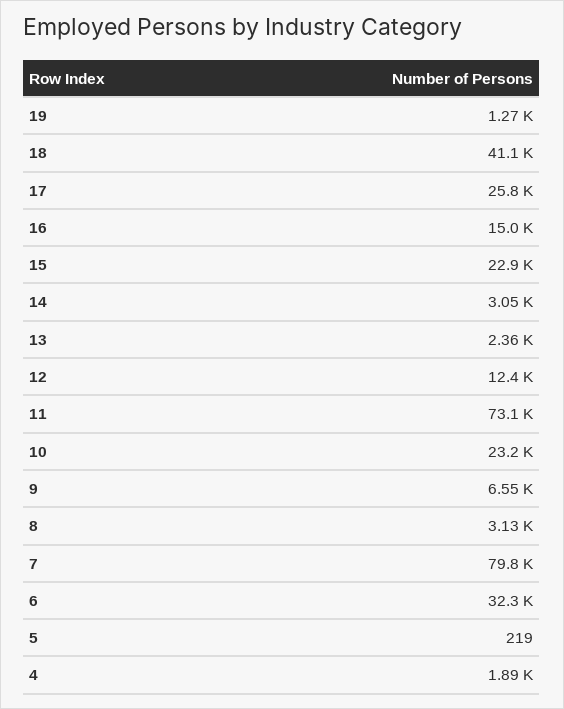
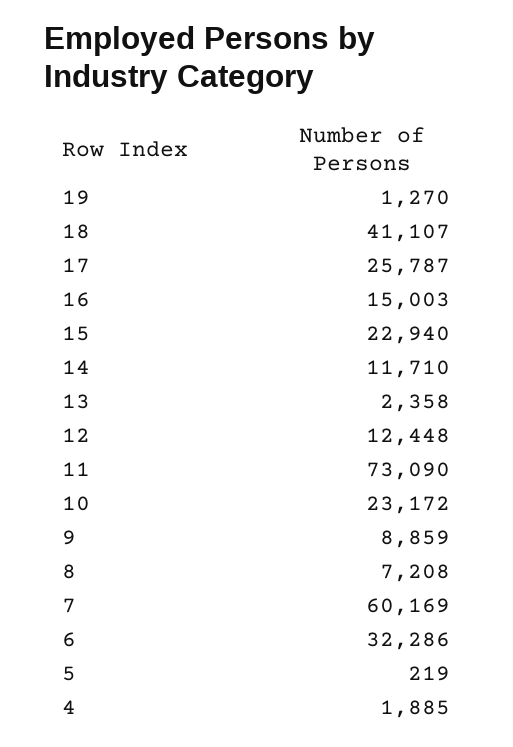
  {
    "19": 1270,
    "18": 41107,
    "17": 25787,
    "16": 15003,
    "15": 22940,
-   "14": 3050,
+   "14": 11710,
    "13": 2358,
    "12": 12448,
    "11": 73090,
    "10": 23172,
-   "9": 6550,
+   "9": 8859,
-   "8": 3130,
+   "8": 7208,
-   "7": 79800,
+   "7": 60169,
    "6": 32286,
    "5": 219,
    "4": 1885
  }

